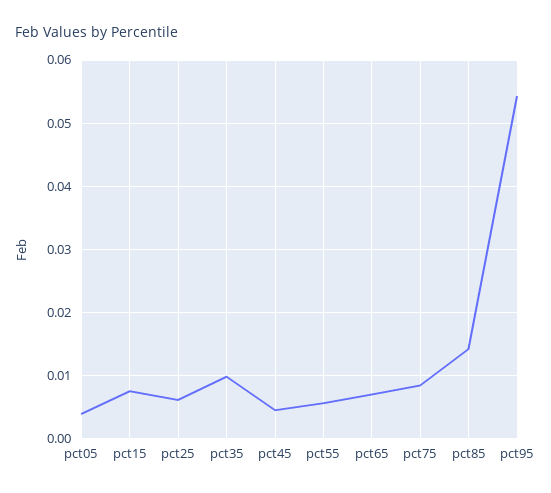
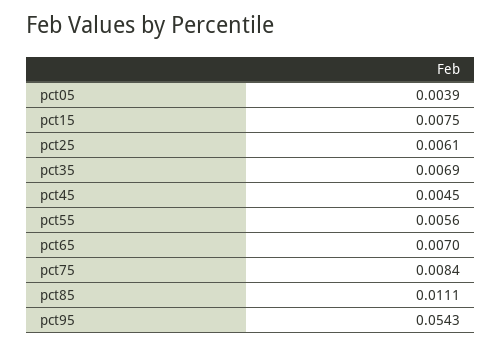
  {
    "pct05": 0.0039,
    "pct15": 0.0075,
    "pct25": 0.0061,
-   "pct35": 0.01,
+   "pct35": 0.0069,
    "pct45": 0.0045,
    "pct55": 0.0056,
    "pct65": 0.007,
    "pct75": 0.0084,
-   "pct85": 0.014,
+   "pct85": 0.0111,
    "pct95": 0.0543
  }

